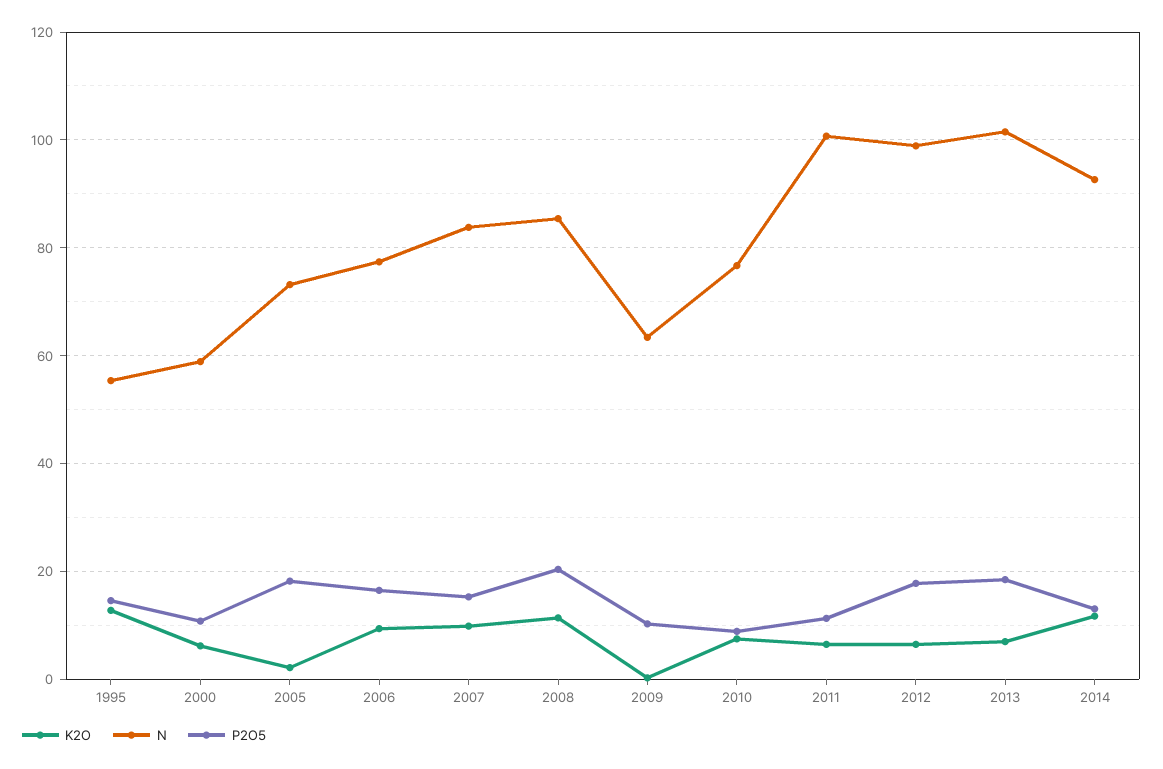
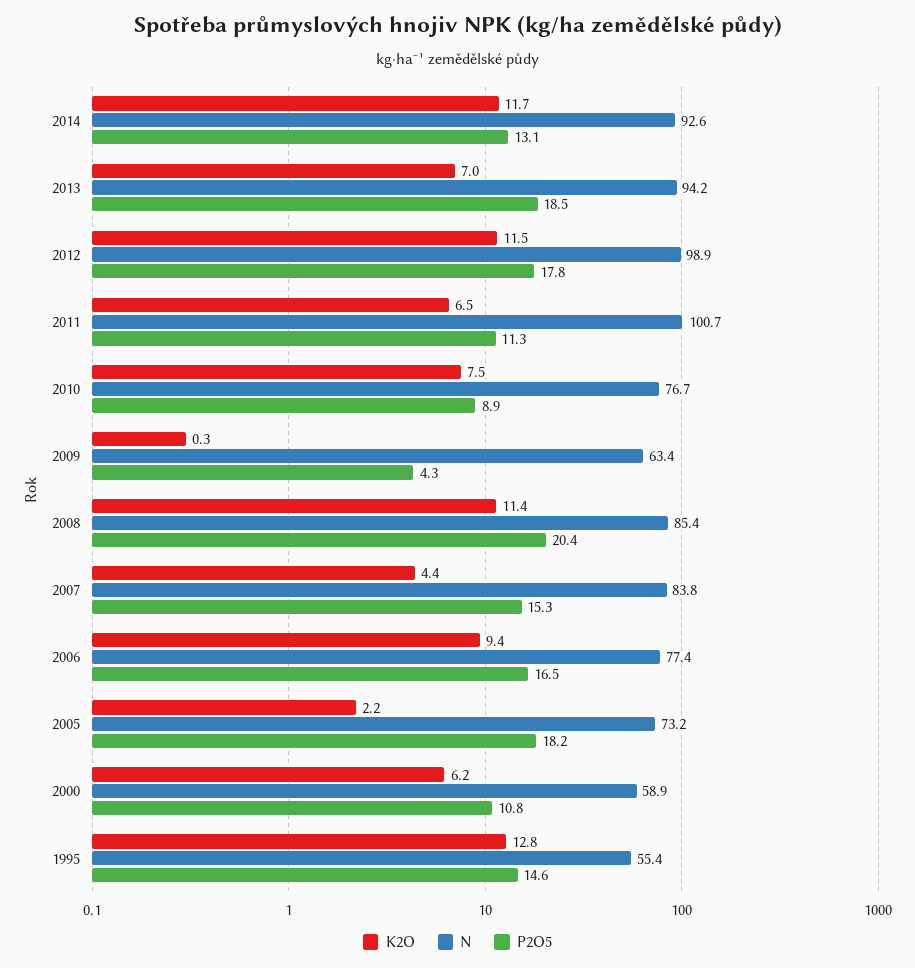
  {
    "K2O": {
      "1995": 12.8,
      "2000": 6.2,
      "2005": 2.2,
      "2006": 9.4,
-     "2007": 10,
+     "2007": 4.4,
      "2008": 11.4,
      "2009": 0.3,
      "2010": 7.5,
      "2011": 6.5,
-     "2012": 6,
+     "2012": 11.5,
      "2013": 7,
      "2014": 11.7
    },
    "N": {
      "1995": 55.4,
      "2000": 58.9,
      "2005": 73.2,
      "2006": 77.4,
      "2007": 83.8,
      "2008": 85.4,
      "2009": 63.4,
      "2010": 76.7,
      "2011": 100.7,
      "2012": 98.9,
-     "2013": 102,
+     "2013": 94.2,
      "2014": 92.6
    },
    "P2O5": {
      "1995": 14.6,
      "2000": 10.8,
      "2005": 18.2,
      "2006": 16.5,
      "2007": 15.3,
      "2008": 20.4,
-     "2009": 10,
+     "2009": 4.3,
      "2010": 8.9,
      "2011": 11.3,
      "2012": 17.8,
      "2013": 18.5,
      "2014": 13.1
    }
  }

